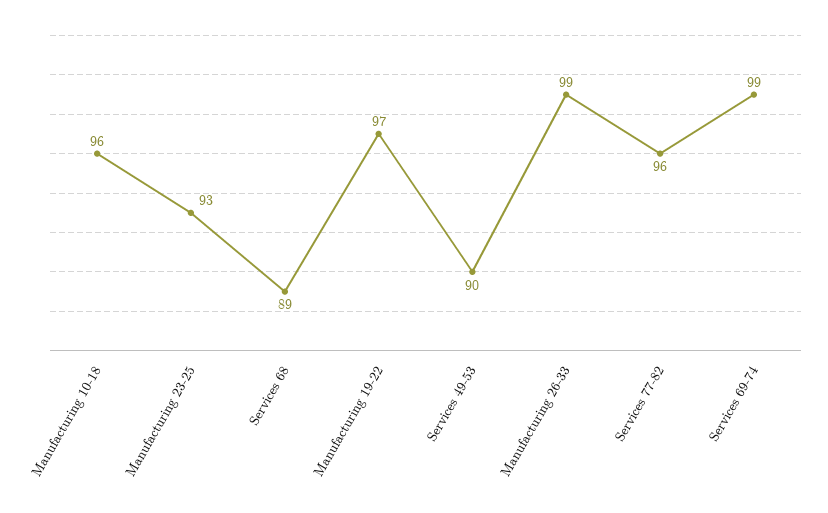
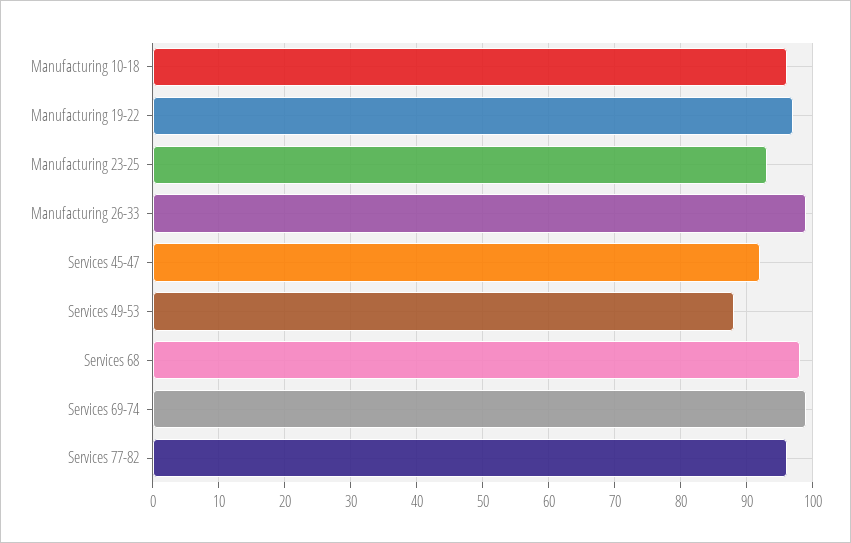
  {
    "Manufacturing 10-18": 96,
    "Manufacturing 23-25": 93,
-   "Services 68": 89,
+   "Services 68": 98,
    "Manufacturing 19-22": 97,
-   "Services 49-53": 90,
+   "Services 49-53": 88,
    "Manufacturing 26-33": 99,
    "Services 77-82": 96,
-   "Services 69-74": 99
+   "Services 69-74": 99,
+   "Services 45-47": 92
  }

